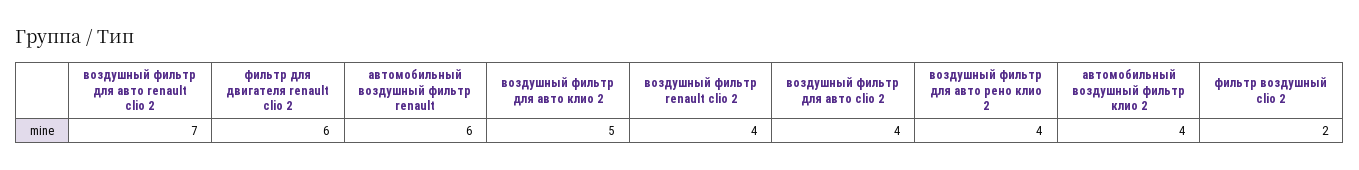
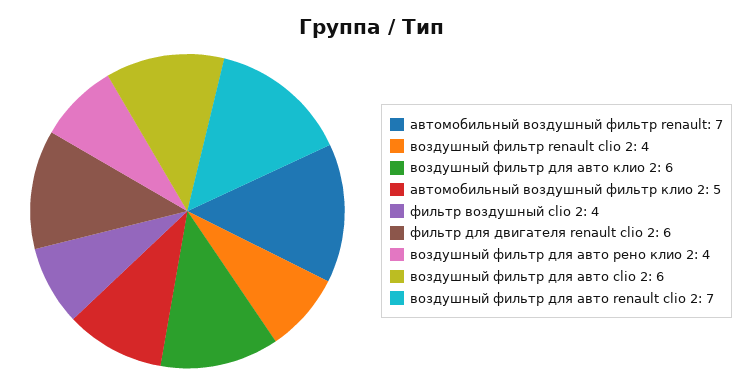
  {
    "воздушный фильтр для авто renault clio 2": 7,
    "фильтр для двигателя renault clio 2": 6,
-   "автомобильный воздушный фильтр renault": 6,
+   "автомобильный воздушный фильтр renault": 7,
-   "воздушный фильтр для авто клио 2": 5,
+   "воздушный фильтр для авто клио 2": 6,
    "воздушный фильтр renault clio 2": 4,
-   "воздушный фильтр для авто clio 2": 4,
+   "воздушный фильтр для авто clio 2": 6,
    "воздушный фильтр для авто рено клио 2": 4,
-   "автомобильный воздушный фильтр клио 2": 4,
+   "автомобильный воздушный фильтр клио 2": 5,
-   "фильтр воздушный clio 2": 2
+   "фильтр воздушный clio 2": 4
  }

